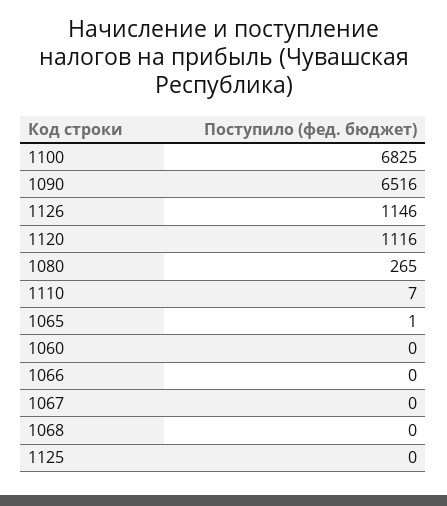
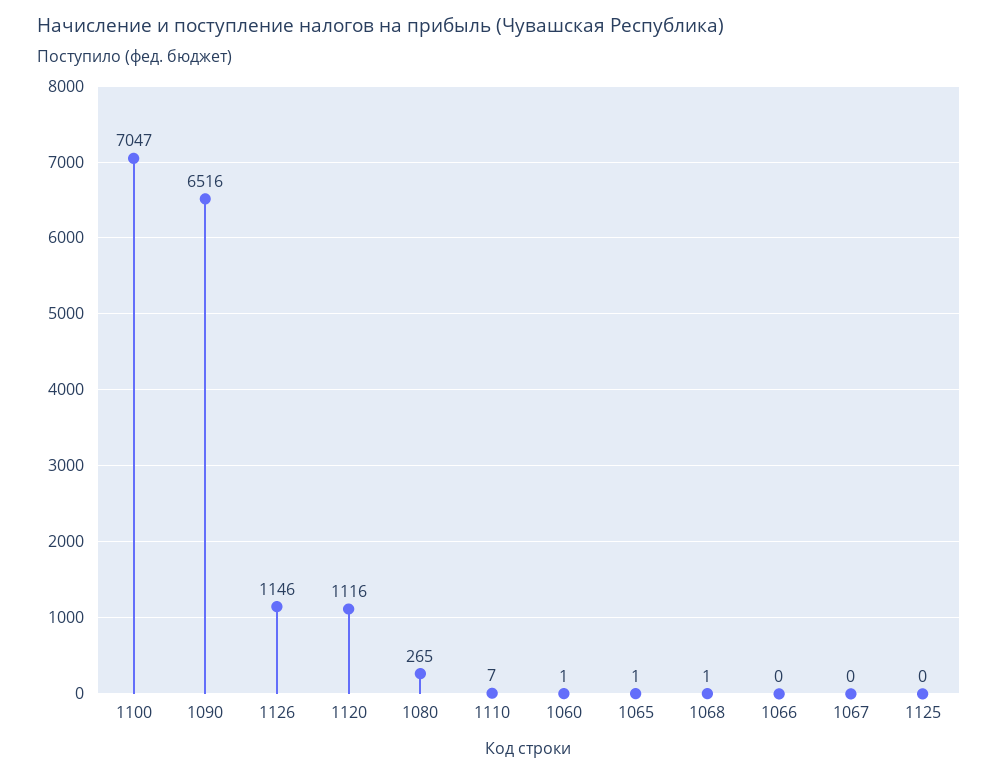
  {
-   "1100": 6825,
+   "1100": 7047,
    "1090": 6516,
    "1126": 1146,
    "1120": 1116,
    "1080": 265,
    "1110": 7,
    "1065": 1,
-   "1060": 0,
+   "1060": 1,
    "1066": 0,
    "1067": 0,
-   "1068": 0,
+   "1068": 1,
    "1125": 0
  }

